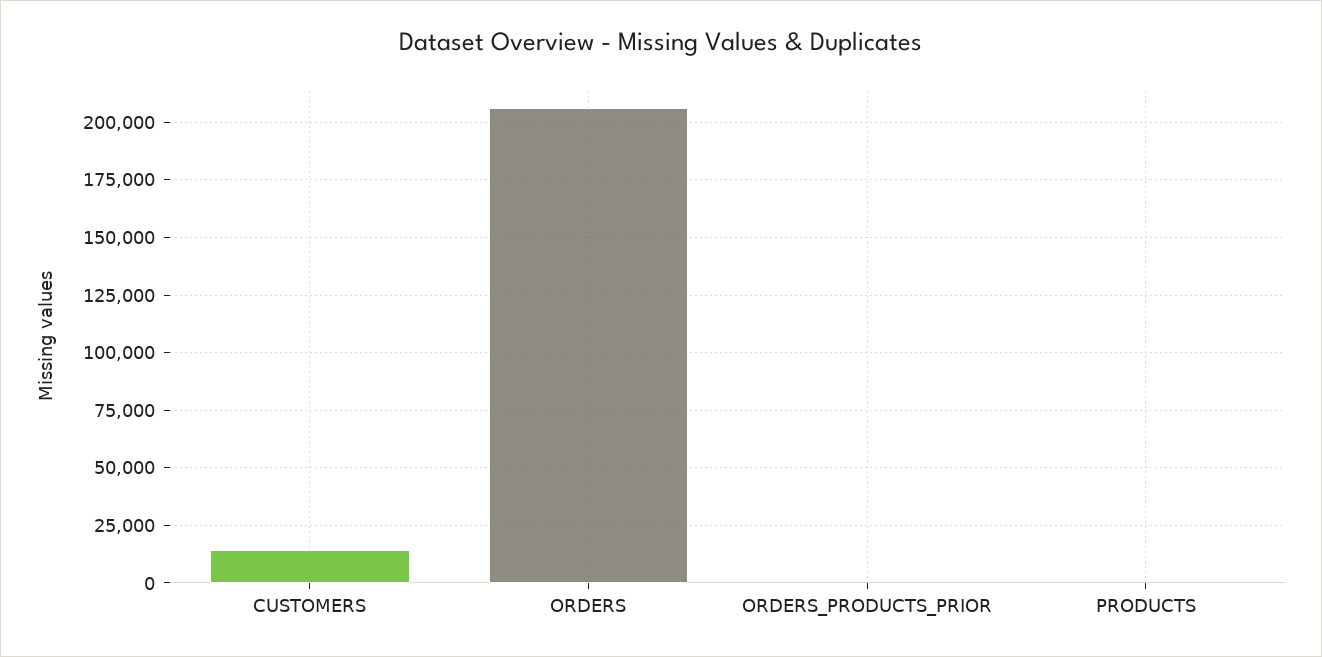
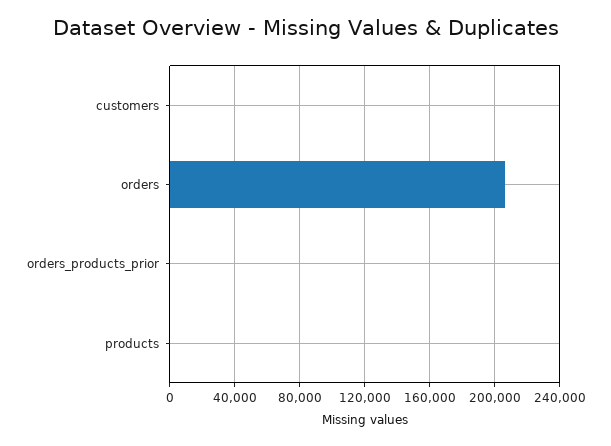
  {
-   "CUSTOMERS": 15000,
+   "CUSTOMERS": 0,
    "ORDERS": 205000,
    "ORDERS_PRODUCTS_PRIOR": 0,
    "PRODUCTS": 0
  }

